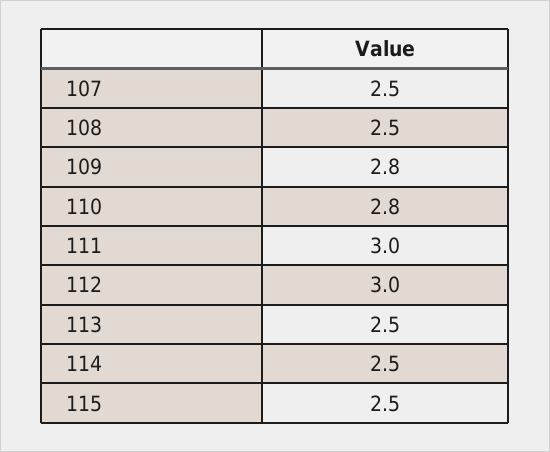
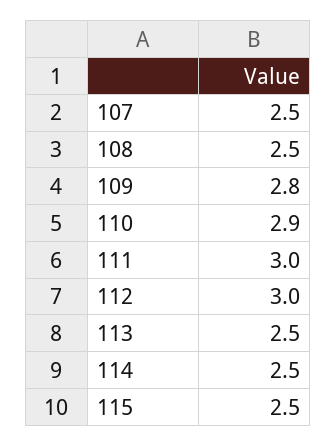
  {
    "107": 2.5,
    "108": 2.5,
    "109": 2.8,
-   "110": 2.8,
+   "110": 2.9,
    "111": 3,
    "112": 3,
    "113": 2.5,
    "114": 2.5,
    "115": 2.5
  }

